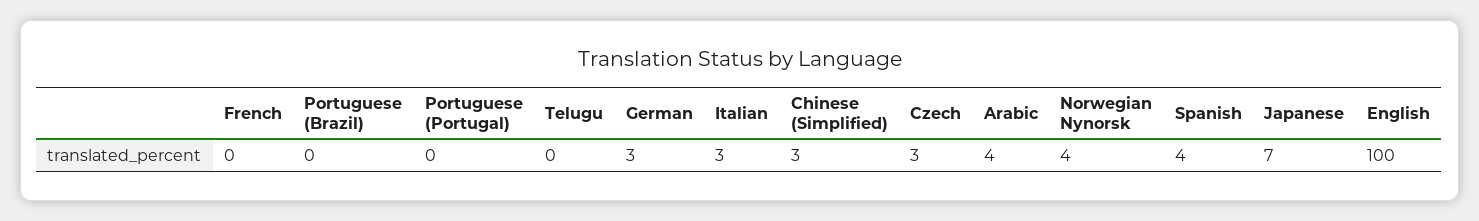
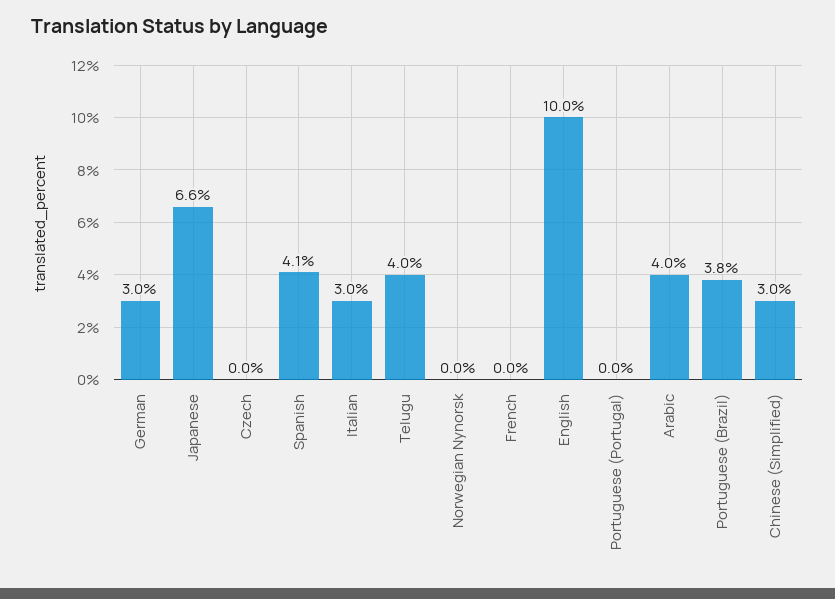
  {
    "French": 0,
-   "Portuguese (Brazil)": 0,
+   "Portuguese (Brazil)": 3.8,
    "Portuguese (Portugal)": 0,
-   "Telugu": 0,
+   "Telugu": 4,
    "German": 3,
    "Italian": 3,
    "Chinese (Simplified)": 3,
-   "Czech": 3,
+   "Czech": 0,
    "Arabic": 4,
-   "Norwegian Nynorsk": 4,
+   "Norwegian Nynorsk": 0,
    "Spanish": 4.1,
    "Japanese": 6.6,
-   "English": 100
+   "English": 10
  }

